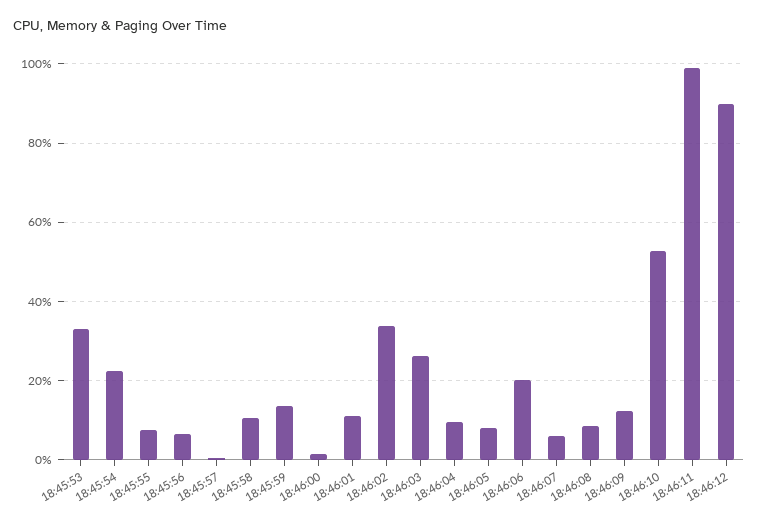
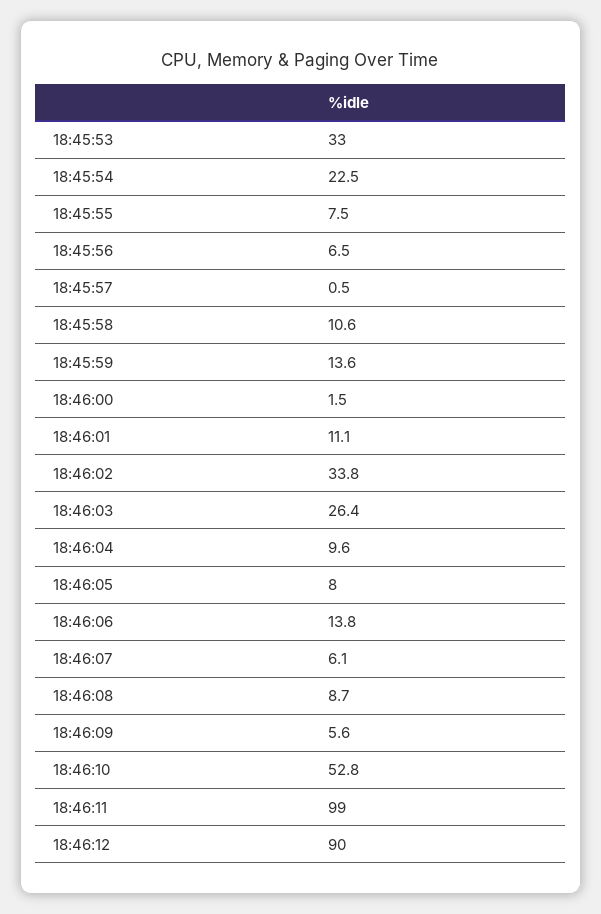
  {
    "18:45:53": 33,
    "18:45:54": 22.5,
    "18:45:55": 7.5,
    "18:45:56": 6.5,
    "18:45:57": 0.5,
    "18:45:58": 10.6,
    "18:45:59": 13.6,
    "18:46:00": 1.5,
    "18:46:01": 11.1,
    "18:46:02": 33.8,
    "18:46:03": 26.4,
    "18:46:04": 9.6,
    "18:46:05": 8,
-   "18:46:06": 20,
+   "18:46:06": 13.8,
    "18:46:07": 6.1,
    "18:46:08": 8.7,
-   "18:46:09": 12,
+   "18:46:09": 5.6,
    "18:46:10": 52.8,
    "18:46:11": 99,
    "18:46:12": 90
  }

